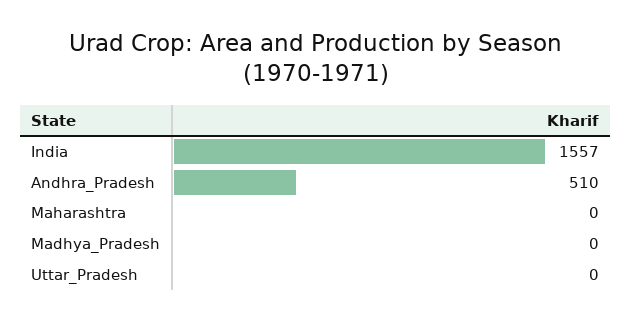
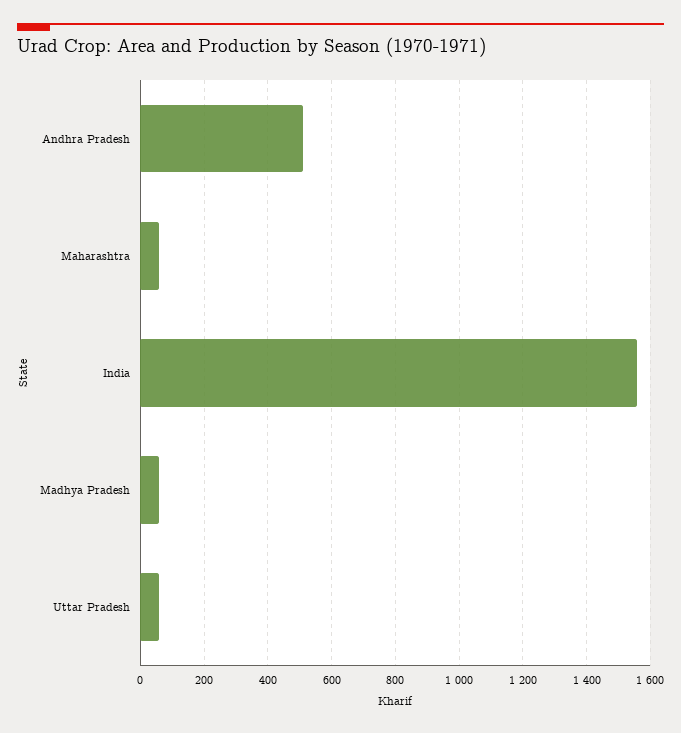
  {
    "India": 1557,
    "Andhra_Pradesh": 510,
-   "Maharashtra": 0,
+   "Maharashtra": 60,
-   "Madhya_Pradesh": 0,
+   "Madhya_Pradesh": 60,
-   "Uttar_Pradesh": 0
+   "Uttar_Pradesh": 60
  }

